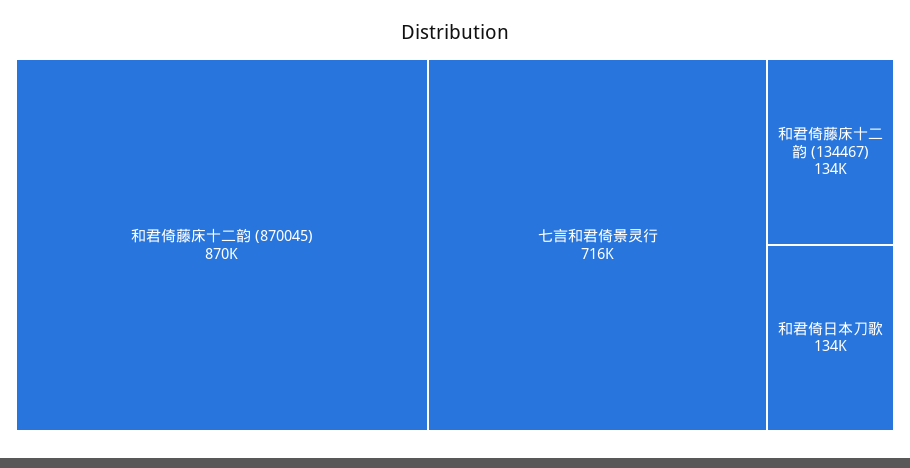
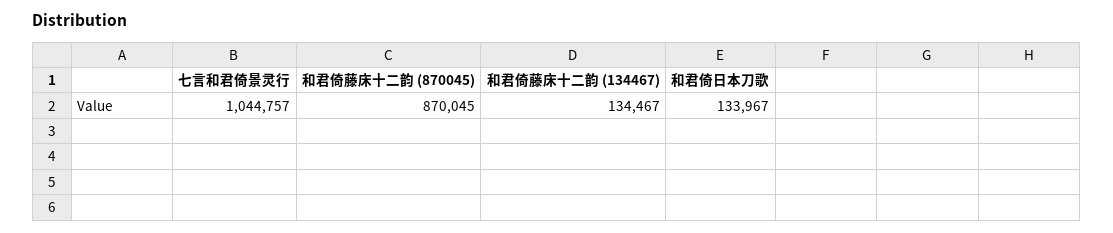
  {
    "和君倚藤床十二韵 (870045)": 870045,
-   "七言和君倚景灵行": 716000,
+   "七言和君倚景灵行": 1044757,
    "和君倚藤床十二韵 (134467)": 134467,
    "和君倚日本刀歌": 133967
  }

